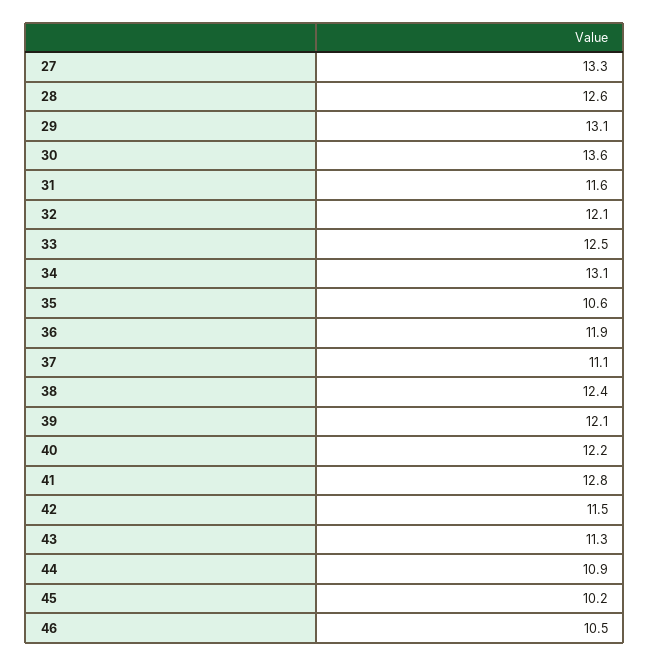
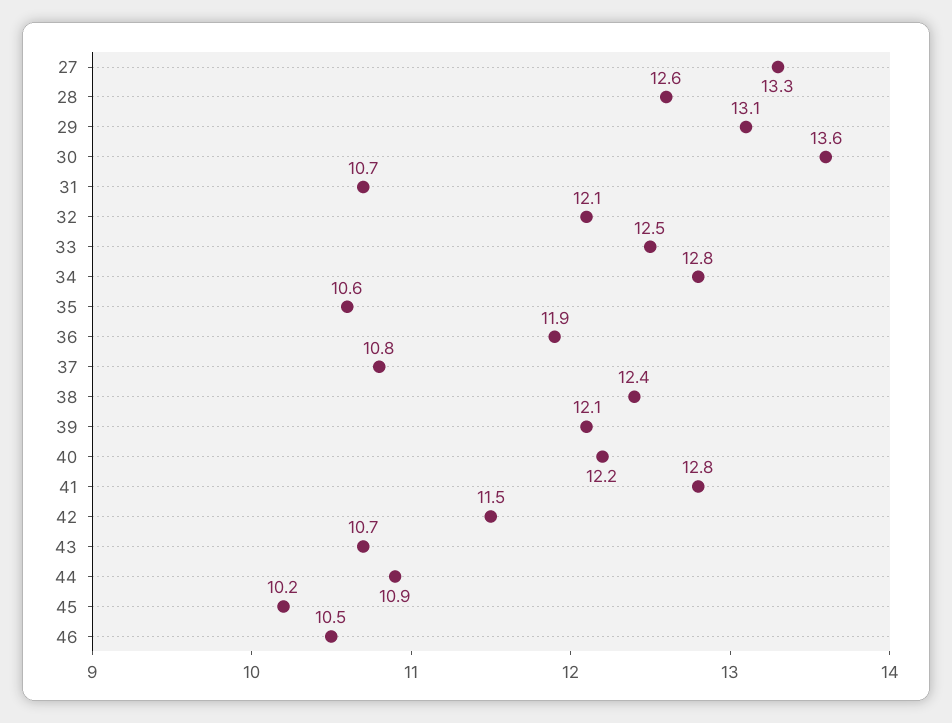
  {
    "27": 13.3,
    "28": 12.6,
    "29": 13.1,
    "30": 13.6,
-   "31": 11.6,
+   "31": 10.7,
    "32": 12.1,
    "33": 12.5,
-   "34": 13.1,
+   "34": 12.8,
    "35": 10.6,
    "36": 11.9,
-   "37": 11.1,
+   "37": 10.8,
    "38": 12.4,
    "39": 12.1,
    "40": 12.2,
    "41": 12.8,
    "42": 11.5,
-   "43": 11.3,
+   "43": 10.7,
    "44": 10.9,
    "45": 10.2,
    "46": 10.5
  }

